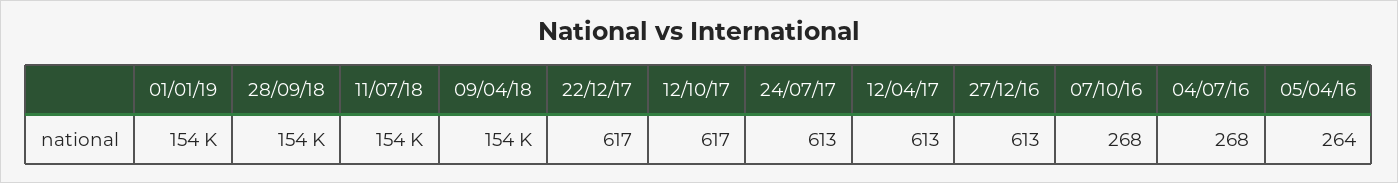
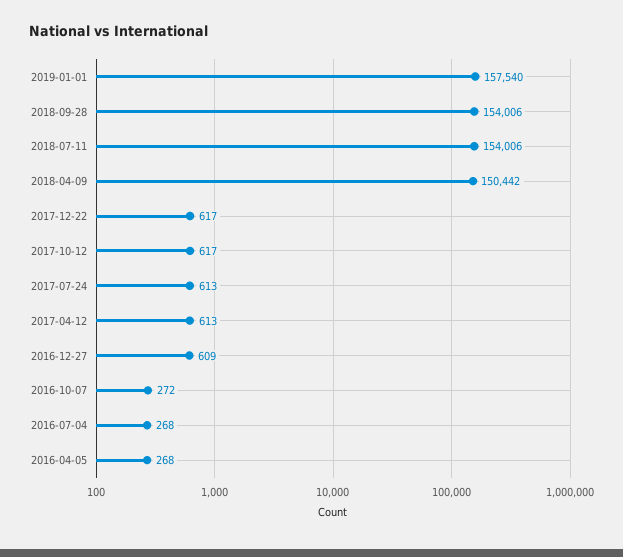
  {
-   "01/01/19": 154000,
+   "01/01/19": 157540,
    "28/09/18": 154006,
    "11/07/18": 154006,
-   "09/04/18": 154000,
+   "09/04/18": 150442,
    "22/12/17": 617,
    "12/10/17": 617,
    "24/07/17": 613,
    "12/04/17": 613,
-   "27/12/16": 613,
+   "27/12/16": 609,
-   "07/10/16": 268,
+   "07/10/16": 272,
    "04/07/16": 268,
-   "05/04/16": 264
+   "05/04/16": 268
  }

